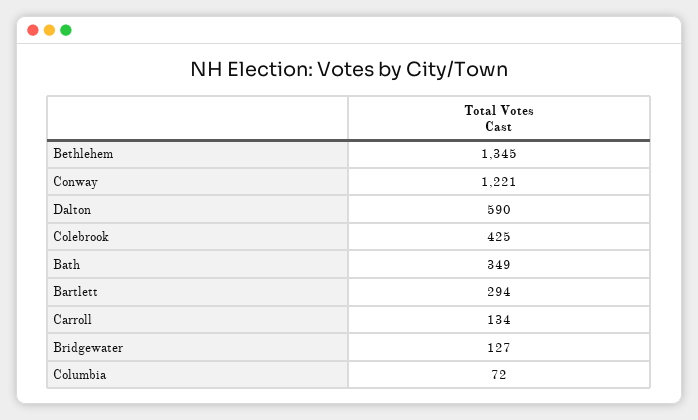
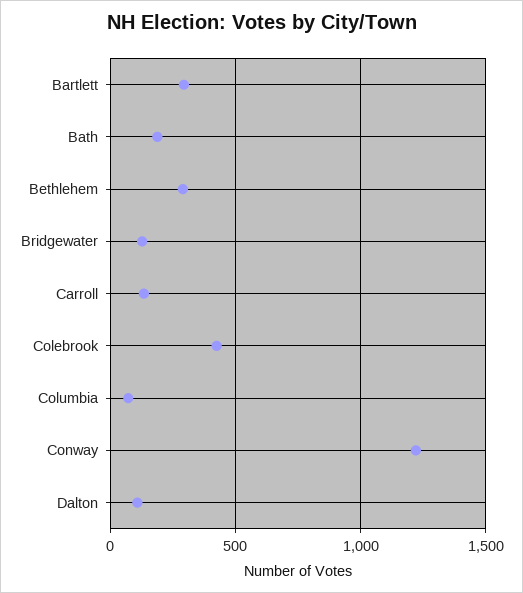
  {
-   "Bethlehem": 1345,
+   "Bethlehem": 300,
    "Conway": 1221,
-   "Dalton": 590,
+   "Dalton": 100,
    "Colebrook": 425,
-   "Bath": 349,
+   "Bath": 200,
    "Bartlett": 294,
    "Carroll": 134,
    "Bridgewater": 127,
    "Columbia": 72
  }

